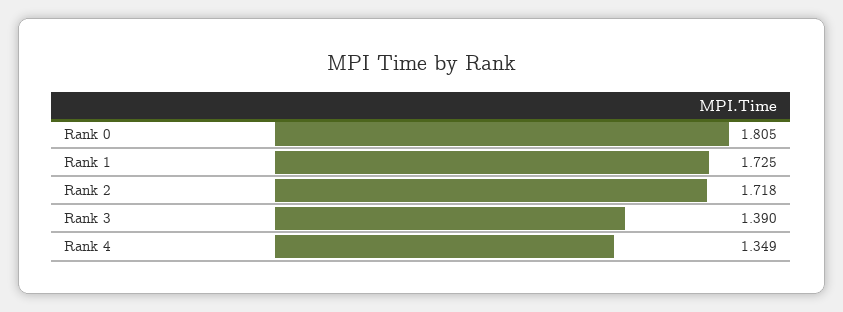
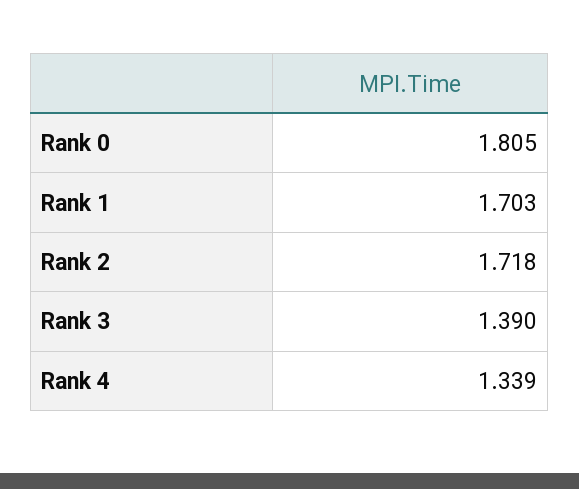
  {
    "Rank 0": 1.805,
-   "Rank 1": 1.725,
+   "Rank 1": 1.703,
    "Rank 2": 1.718,
    "Rank 3": 1.39,
-   "Rank 4": 1.349
+   "Rank 4": 1.339
  }

